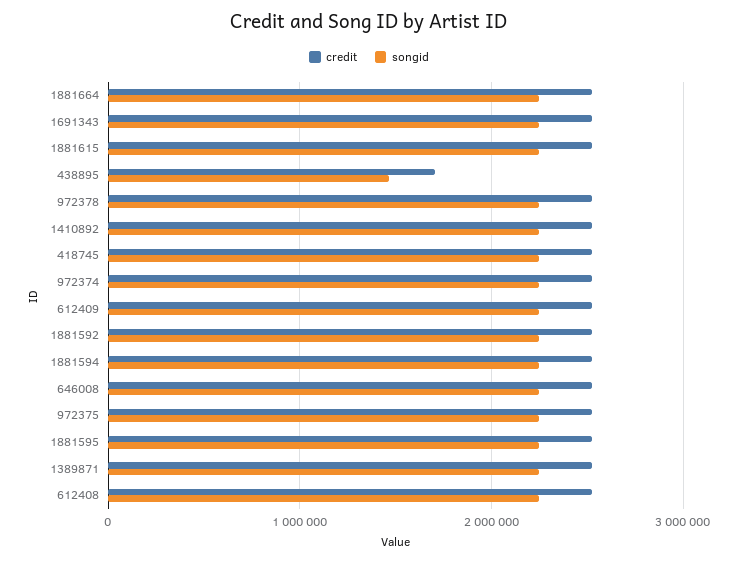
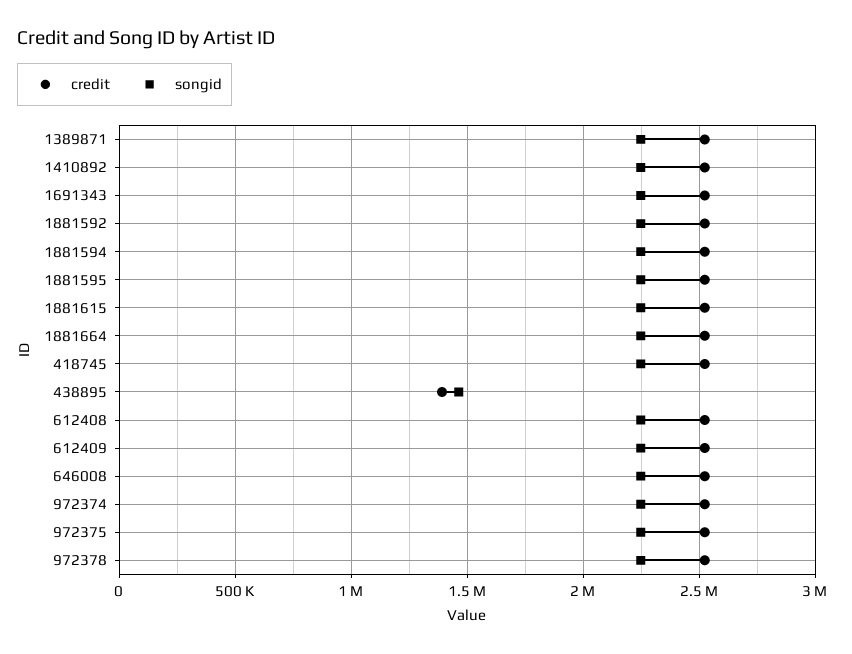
  {
    "credit": {
      "1881664": 2500000,
      "1691343": 2500000,
      "1881615": 2500000,
-     "438895": 1700000,
+     "438895": 1400000,
      "972378": 2500000,
      "1410892": 2500000,
      "418745": 2500000,
      "972374": 2500000,
      "612409": 2500000,
      "1881592": 2500000,
      "1881594": 2500000,
      "646008": 2500000,
      "972375": 2500000,
      "1881595": 2500000,
      "1389871": 2500000,
      "612408": 2500000
    },
    "songid": {
      "1881664": 2250000,
      "1691343": 2250000,
      "1881615": 2250000,
      "438895": 1450000,
      "972378": 2250000,
      "1410892": 2250000,
      "418745": 2250000,
      "972374": 2250000,
      "612409": 2250000,
      "1881592": 2250000,
      "1881594": 2250000,
      "646008": 2250000,
      "972375": 2250000,
      "1881595": 2250000,
      "1389871": 2250000,
      "612408": 2250000
    }
  }

